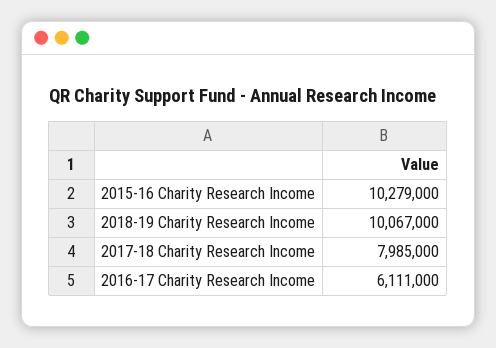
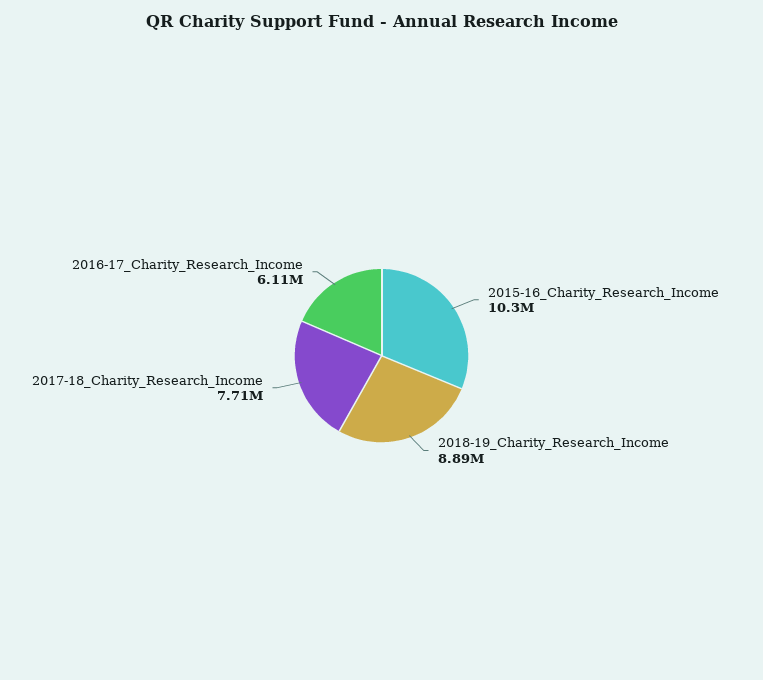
  {
    "2015-16 Charity Research Income": 10279000,
-   "2018-19 Charity Research Income": 10067000,
+   "2018-19 Charity Research Income": 8890000,
-   "2017-18 Charity Research Income": 7985000,
+   "2017-18 Charity Research Income": 7710000,
    "2016-17 Charity Research Income": 6111000
  }

